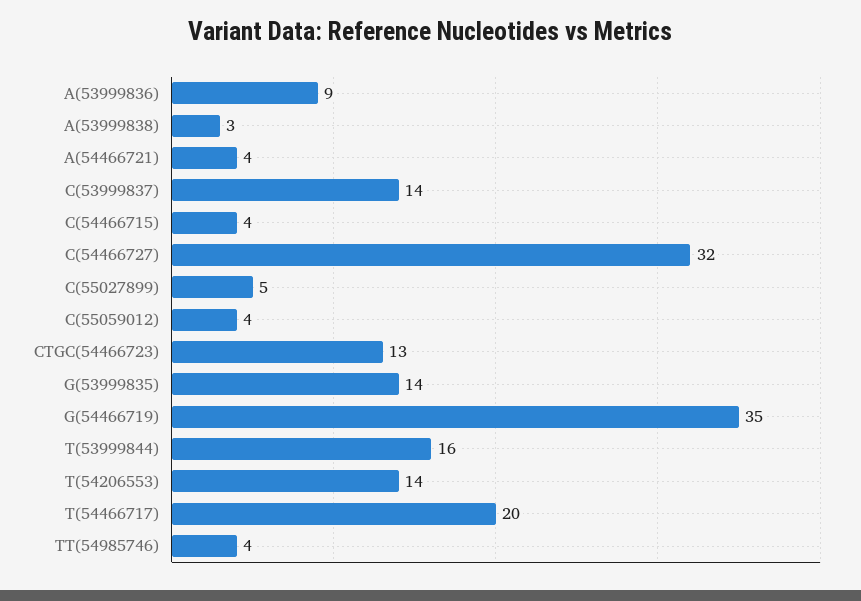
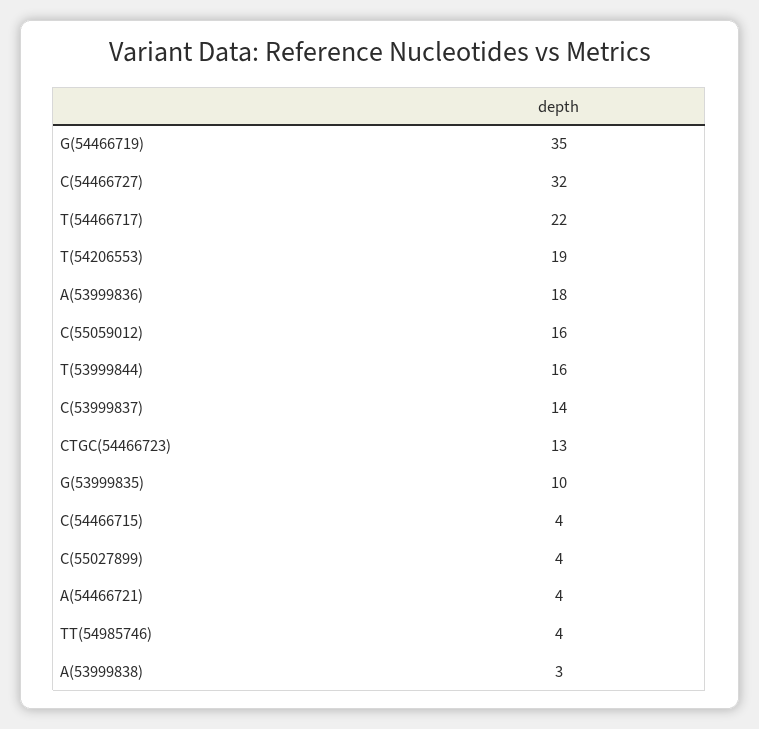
  {
-   "A(53999836)": 9,
+   "A(53999836)": 18,
    "A(53999838)": 3,
    "A(54466721)": 4,
    "C(53999837)": 14,
    "C(54466715)": 4,
    "C(54466727)": 32,
-   "C(55027899)": 5,
+   "C(55027899)": 4,
-   "C(55059012)": 4,
+   "C(55059012)": 16,
    "CTGC(54466723)": 13,
-   "G(53999835)": 14,
+   "G(53999835)": 10,
    "G(54466719)": 35,
    "T(53999844)": 16,
-   "T(54206553)": 14,
+   "T(54206553)": 19,
-   "T(54466717)": 20,
+   "T(54466717)": 22,
    "TT(54985746)": 4
  }

